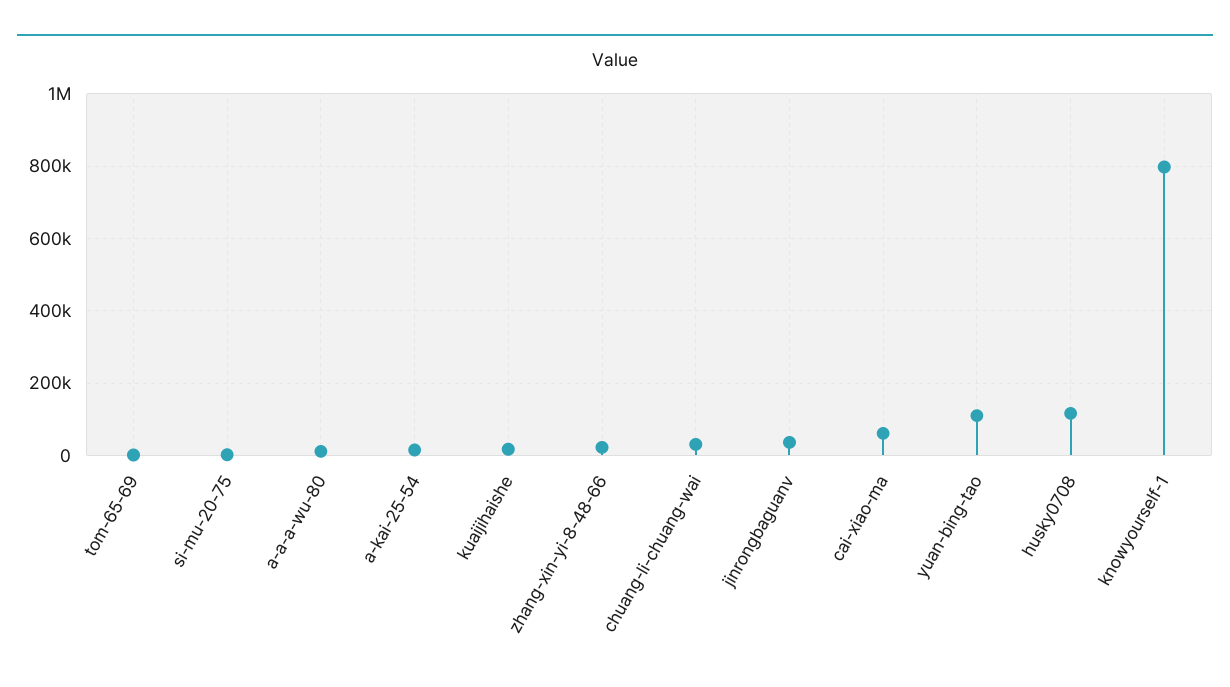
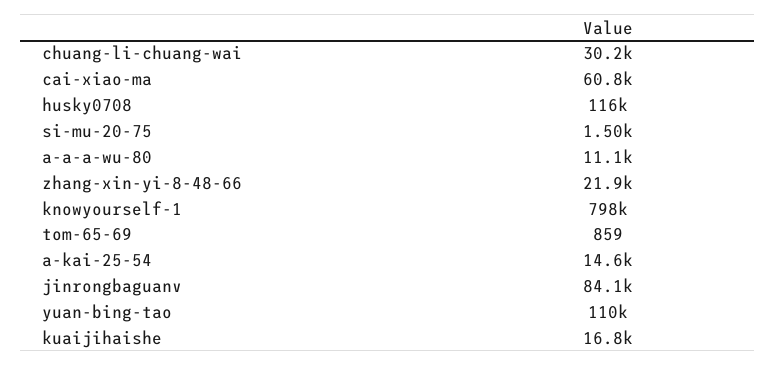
  {
    "tom-65-69": 859,
    "si-mu-20-75": 1500,
    "a-a-a-wu-80": 11100,
    "a-kai-25-54": 14600,
    "kuaijihaishe": 16800,
    "zhang-xin-yi-8-48-66": 21900,
    "chuang-li-chuang-wai": 30200,
-   "jinrongbaguanv": 40000,
+   "jinrongbaguanv": 84100,
    "cai-xiao-ma": 60800,
    "yuan-bing-tao": 110000,
    "husky0708": 116000,
    "knowyourself-1": 798000
  }

